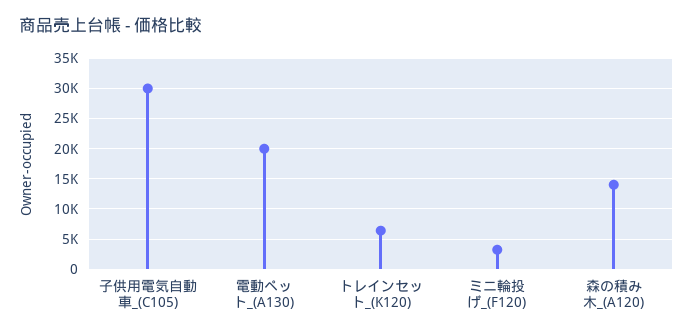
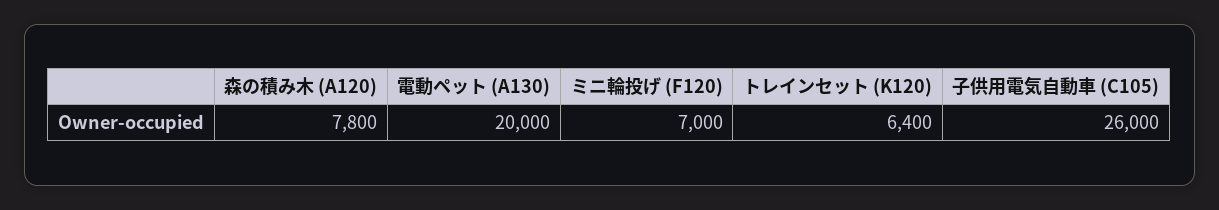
  {
-   "子供用電気自動車_(C105)": 30000,
+   "子供用電気自動車_(C105)": 26000,
    "電動ペット_(A130)": 20000,
    "トレインセット_(K120)": 6400,
-   "ミニ輪投げ_(F120)": 3000,
+   "ミニ輪投げ_(F120)": 7000,
-   "森の積み木_(A120)": 14000
+   "森の積み木_(A120)": 7800
  }

